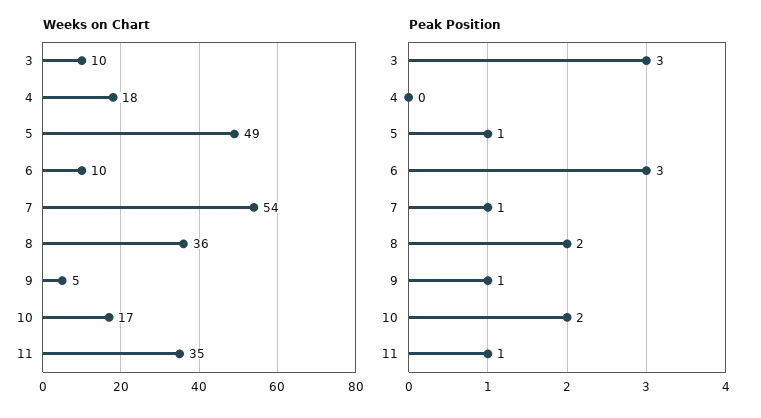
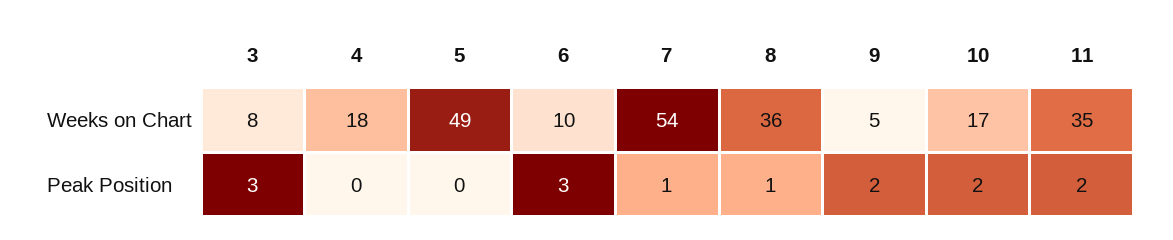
  {
    "Weeks on Chart": {
-     "3": 10,
+     "3": 8,
      "4": 18,
      "5": 49,
      "6": 10,
      "7": 54,
      "8": 36,
      "9": 5,
      "10": 17,
      "11": 35
    },
    "Peak Position": {
      "3": 3,
      "4": 0,
-     "5": 1,
+     "5": 0,
      "6": 3,
      "7": 1,
-     "8": 2,
+     "8": 1,
-     "9": 1,
+     "9": 2,
      "10": 2,
-     "11": 1
+     "11": 2
    }
  }

